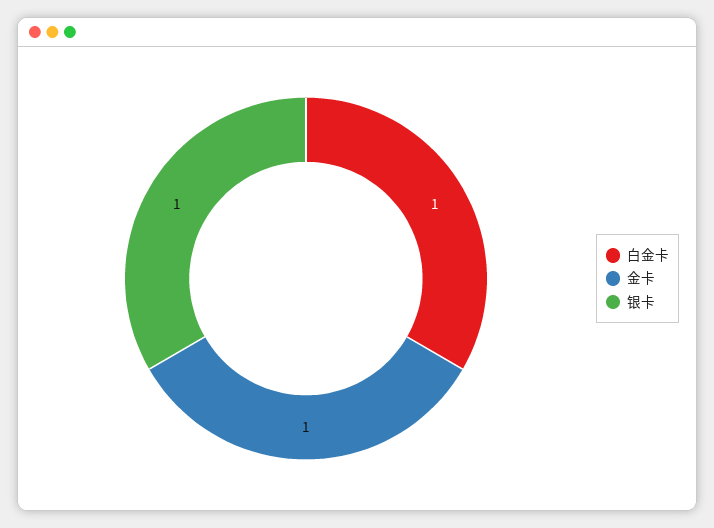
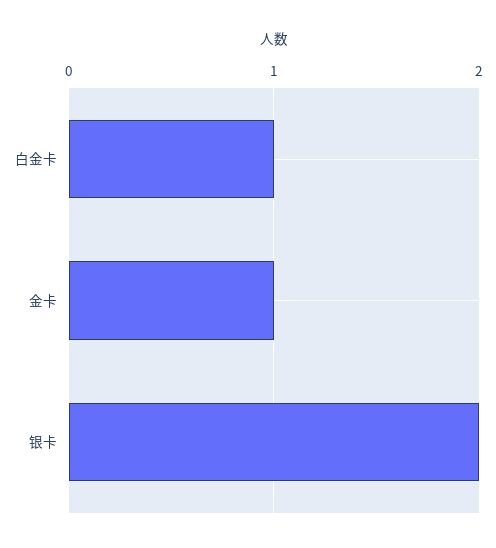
  {
    "白金卡": 1,
    "金卡": 1,
-   "银卡": 1
+   "银卡": 2
  }

